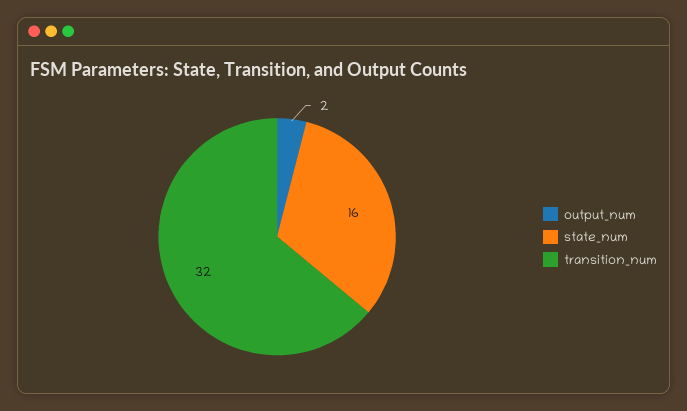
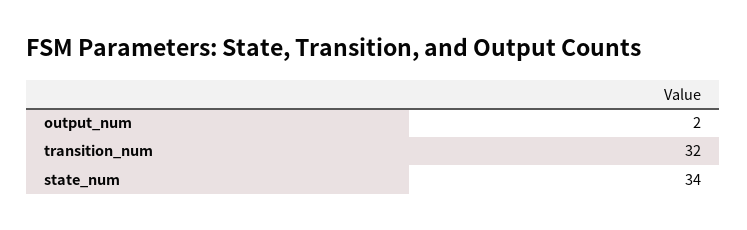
  {
    "output_num": 2,
-   "state_num": 16,
+   "state_num": 34,
    "transition_num": 32
  }

